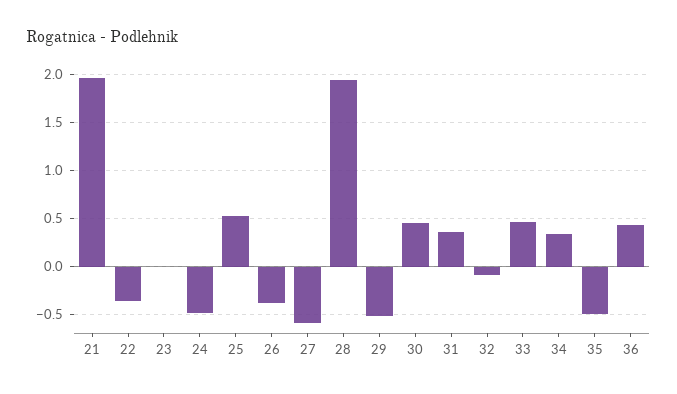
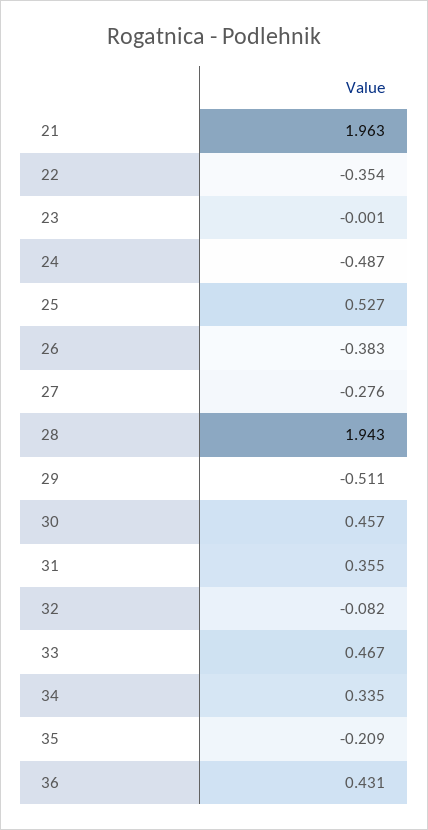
  {
    "21": 1.963,
    "22": -0.354,
    "23": -0.001,
    "24": -0.487,
    "25": 0.527,
    "26": -0.383,
-   "27": -0.6,
+   "27": -0.276,
    "28": 1.943,
    "29": -0.511,
    "30": 0.457,
    "31": 0.355,
    "32": -0.082,
    "33": 0.467,
    "34": 0.335,
-   "35": -0.5,
+   "35": -0.209,
    "36": 0.431
  }

